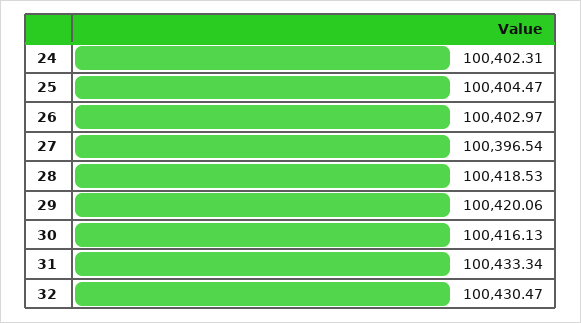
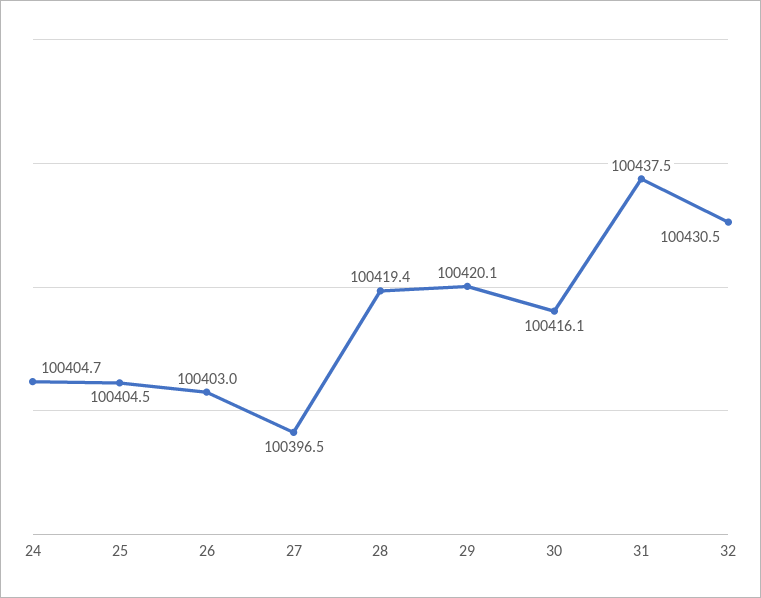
  {
-   "24": 100402.31,
+   "24": 100404.7,
    "25": 100404.47,
    "26": 100402.97,
    "27": 100396.54,
-   "28": 100418.53,
+   "28": 100419.4,
    "29": 100420.06,
    "30": 100416.13,
-   "31": 100433.34,
+   "31": 100437.5,
    "32": 100430.47
  }

